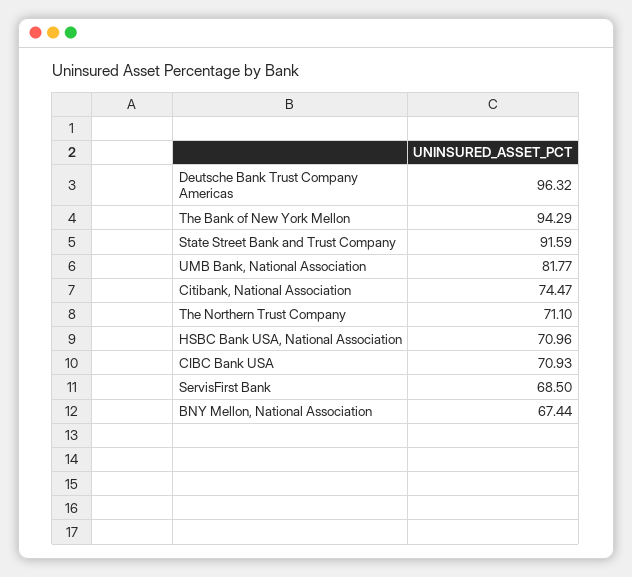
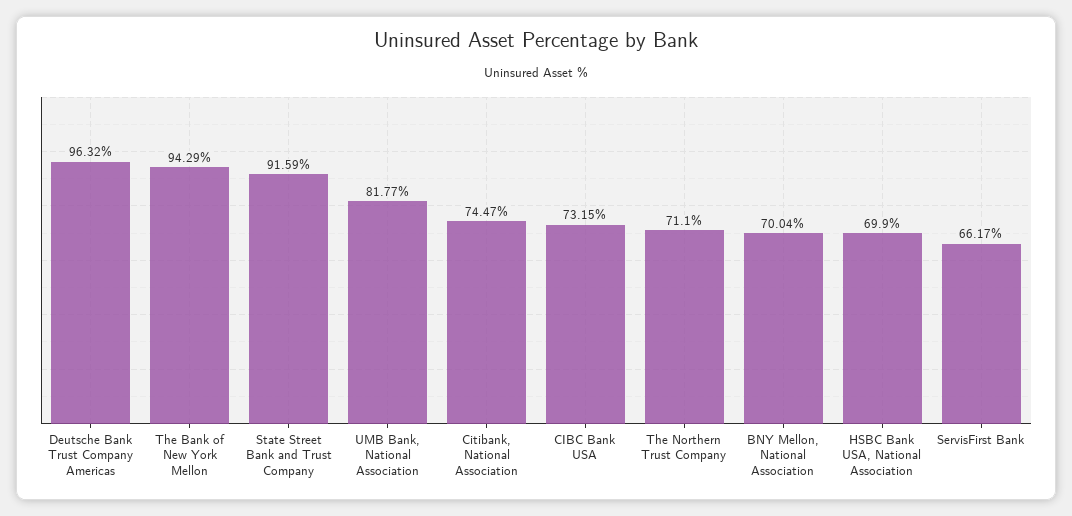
  {
    "Deutsche Bank Trust Company Americas": 96.32,
    "The Bank of New York Mellon": 94.29,
    "State Street Bank and Trust Company": 91.59,
    "UMB Bank, National Association": 81.77,
    "Citibank, National Association": 74.47,
    "The Northern Trust Company": 71.1,
-   "HSBC Bank USA, National Association": 70.96,
+   "HSBC Bank USA, National Association": 69.9,
-   "CIBC Bank USA": 70.93,
+   "CIBC Bank USA": 73.15,
-   "ServisFirst Bank": 68.5,
+   "ServisFirst Bank": 66.17,
-   "BNY Mellon, National Association": 67.44
+   "BNY Mellon, National Association": 70.04
  }

